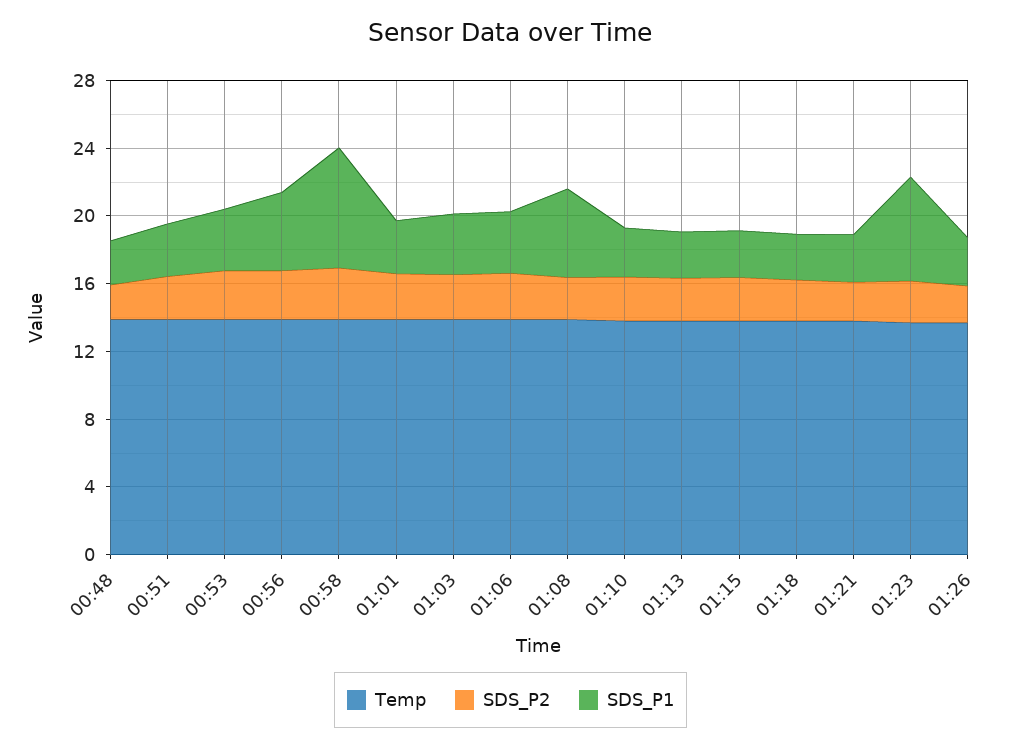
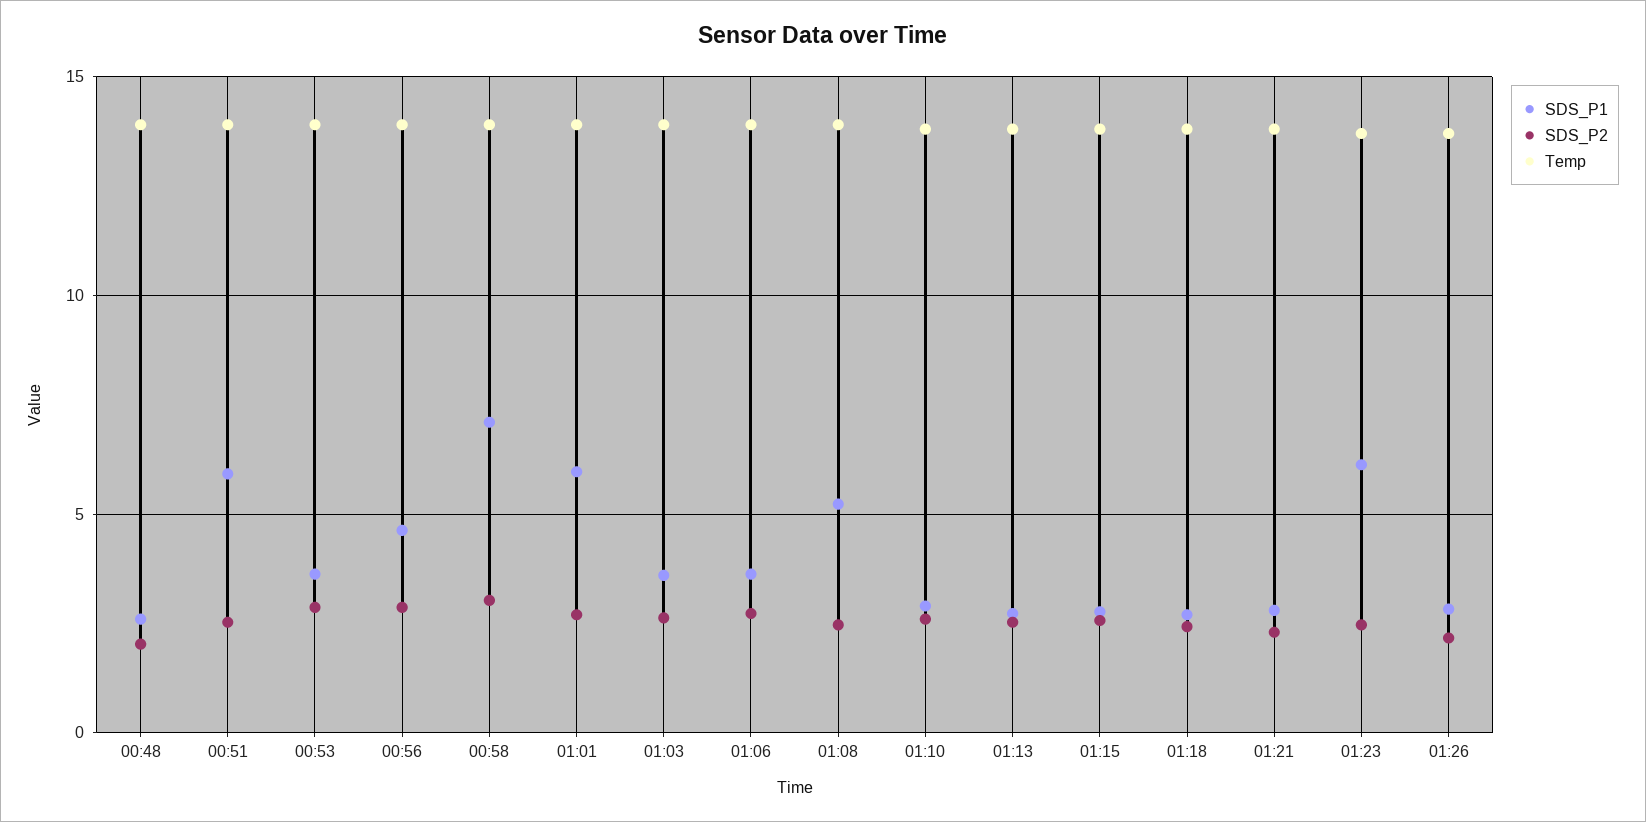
  {
    "Temp": {
      "00:48": 14,
      "00:51": 14,
      "00:53": 14,
      "00:56": 14,
      "00:58": 14,
      "01:01": 14,
      "01:03": 14,
      "01:06": 14,
      "01:08": 14,
      "01:10": 14,
      "01:13": 14,
      "01:15": 14,
      "01:18": 14,
      "01:21": 14,
      "01:23": 13.5,
      "01:26": 13.5
    },
    "SDS_P2": {
      "00:48": 2,
      "00:51": 2.5,
      "00:53": 3,
      "00:56": 3,
      "00:58": 3,
      "01:01": 2.5,
      "01:03": 2.5,
      "01:06": 2.5,
      "01:08": 2.5,
      "01:10": 2.5,
      "01:13": 2.5,
      "01:15": 2.5,
      "01:18": 2.5,
      "01:21": 2.5,
      "01:23": 2.5,
      "01:26": 2
    },
    "SDS_P1": {
      "00:48": 2.5,
-     "00:51": 3,
+     "00:51": 6,
      "00:53": 3.5,
      "00:56": 4.5,
      "00:58": 7,
-     "01:01": 3,
+     "01:01": 6,
      "01:03": 3.5,
      "01:06": 3.5,
      "01:08": 5,
      "01:10": 3,
      "01:13": 2.5,
      "01:15": 3,
      "01:18": 2.5,
      "01:21": 3,
      "01:23": 6,
      "01:26": 3
    }
  }

